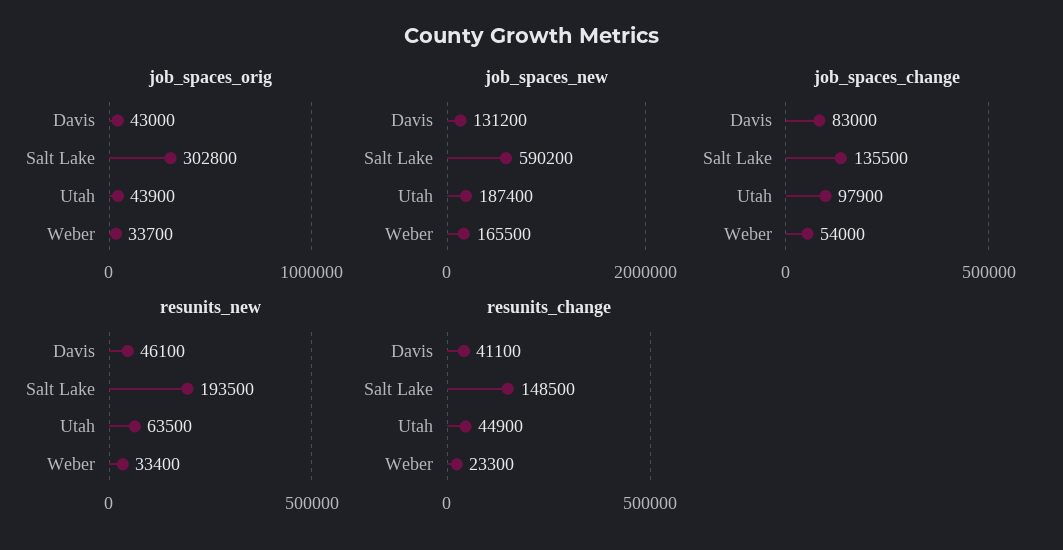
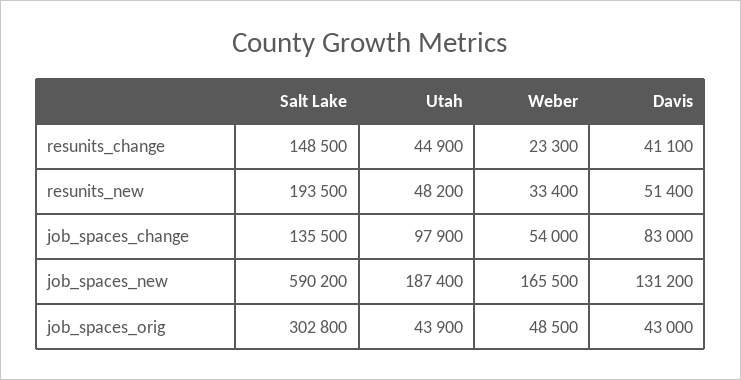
  {
    "job_spaces_orig": {
      "Davis": 43000,
      "Salt Lake": 302800,
      "Utah": 43900,
-     "Weber": 33700
+     "Weber": 48500
    },
    "job_spaces_new": {
      "Davis": 131200,
      "Salt Lake": 590200,
      "Utah": 187400,
      "Weber": 165500
    },
    "job_spaces_change": {
      "Davis": 83000,
      "Salt Lake": 135500,
      "Utah": 97900,
      "Weber": 54000
    },
    "resunits_new": {
-     "Davis": 46100,
+     "Davis": 51400,
      "Salt Lake": 193500,
-     "Utah": 63500,
+     "Utah": 48200,
      "Weber": 33400
    },
    "resunits_change": {
      "Davis": 41100,
      "Salt Lake": 148500,
      "Utah": 44900,
      "Weber": 23300
    }
  }

